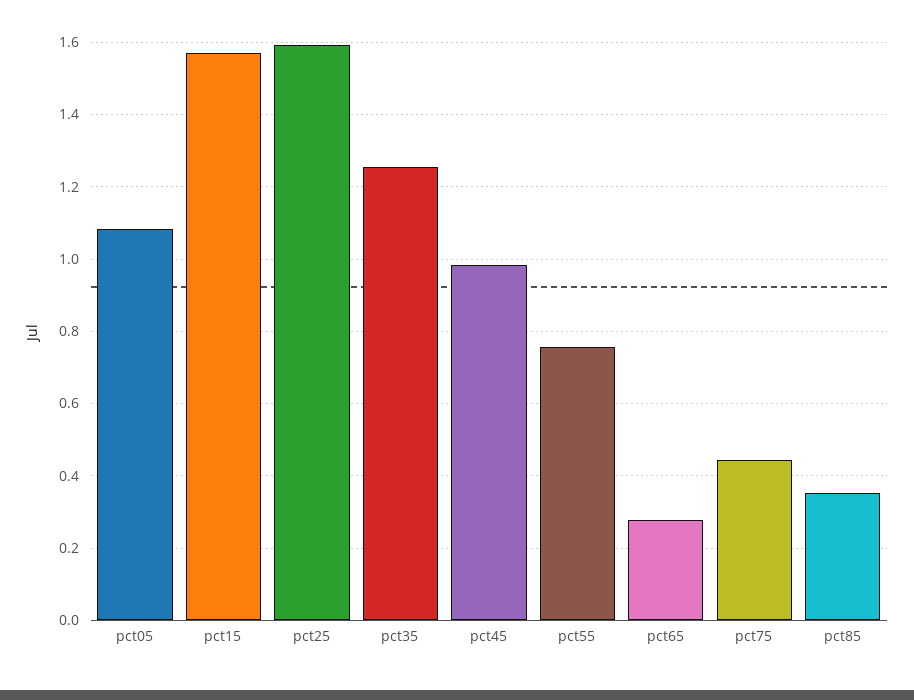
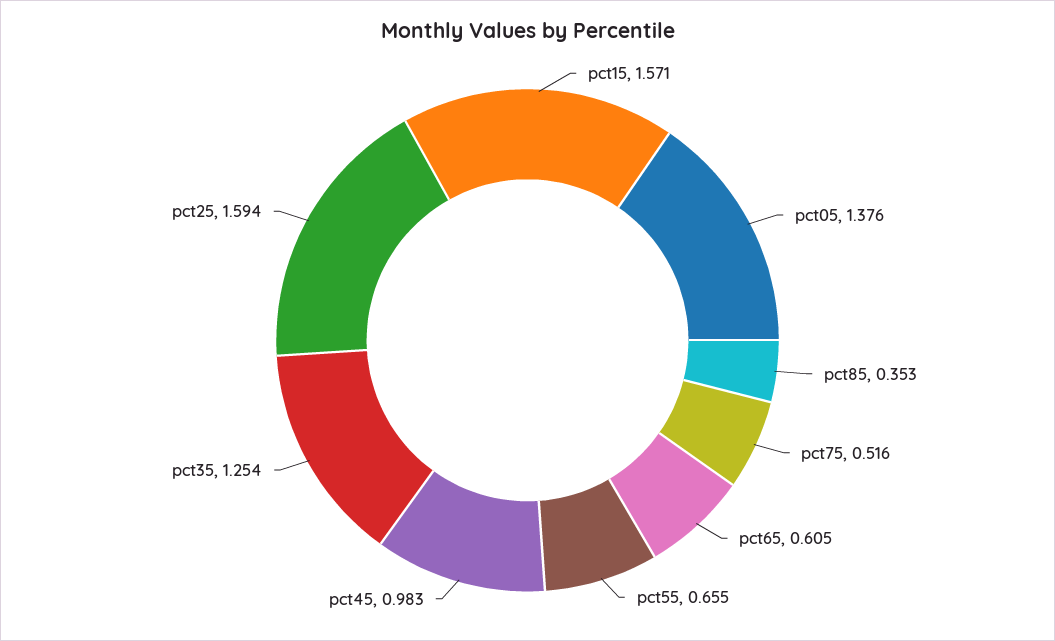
  {
-   "pct05": 1.08,
+   "pct05": 1.376,
    "pct15": 1.571,
    "pct25": 1.594,
    "pct35": 1.254,
    "pct45": 0.983,
-   "pct55": 0.76,
+   "pct55": 0.655,
-   "pct65": 0.28,
+   "pct65": 0.605,
-   "pct75": 0.44,
+   "pct75": 0.516,
    "pct85": 0.353
  }

